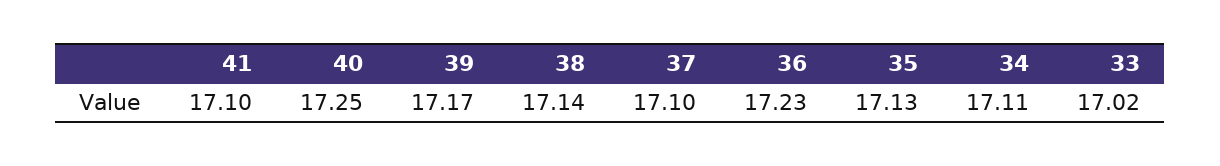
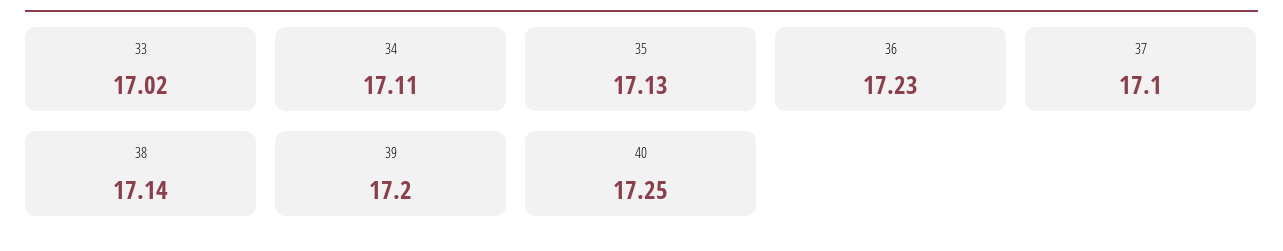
  {
-   "41": 17.1,
    "40": 17.25,
-   "39": 17.17,
+   "39": 17.2,
    "38": 17.14,
    "37": 17.1,
    "36": 17.23,
    "35": 17.13,
    "34": 17.11,
    "33": 17.02
  }

